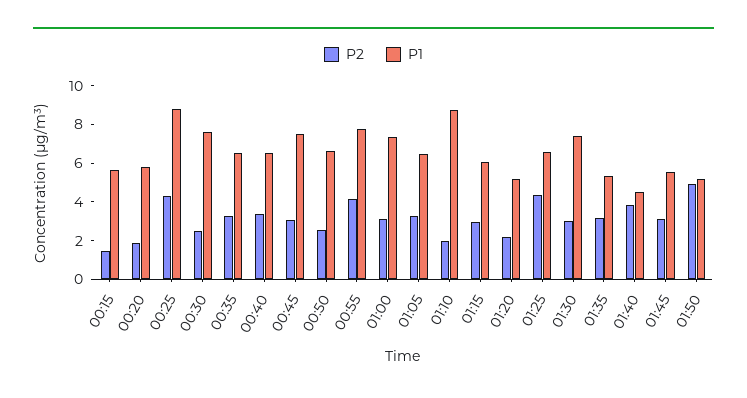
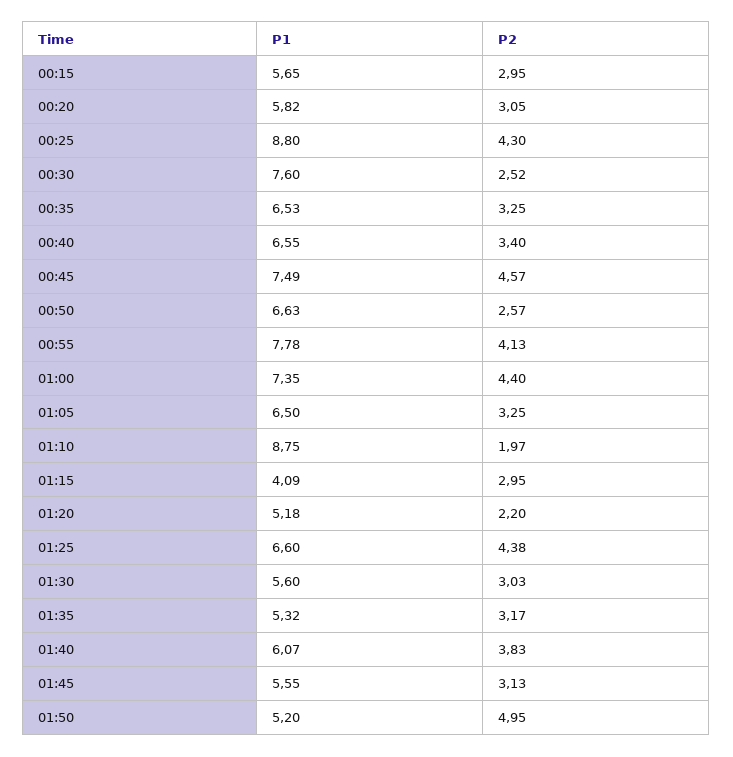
  {
    "P2": {
-     "00:15": 1.5,
+     "00:15": 2.95,
-     "00:20": 2,
+     "00:20": 3.05,
      "00:25": 4.3,
      "00:30": 2.52,
      "00:35": 3.25,
      "00:40": 3.4,
-     "00:45": 3,
+     "00:45": 4.57,
      "00:50": 2.57,
      "00:55": 4.13,
-     "01:00": 3,
+     "01:00": 4.4,
      "01:05": 3.25,
      "01:10": 1.97,
      "01:15": 2.95,
      "01:20": 2.2,
      "01:25": 4.38,
      "01:30": 3.03,
      "01:35": 3.17,
      "01:40": 3.83,
      "01:45": 3.13,
      "01:50": 4.95
    },
    "P1": {
      "00:15": 5.65,
      "00:20": 5.82,
      "00:25": 8.8,
      "00:30": 7.6,
      "00:35": 6.53,
      "00:40": 6.55,
      "00:45": 7.49,
      "00:50": 6.63,
      "00:55": 7.78,
      "01:00": 7.35,
      "01:05": 6.5,
      "01:10": 8.75,
-     "01:15": 6,
+     "01:15": 4.09,
      "01:20": 5.18,
      "01:25": 6.6,
-     "01:30": 7.5,
+     "01:30": 5.6,
      "01:35": 5.32,
-     "01:40": 4.5,
+     "01:40": 6.07,
      "01:45": 5.55,
      "01:50": 5.2
    }
  }

